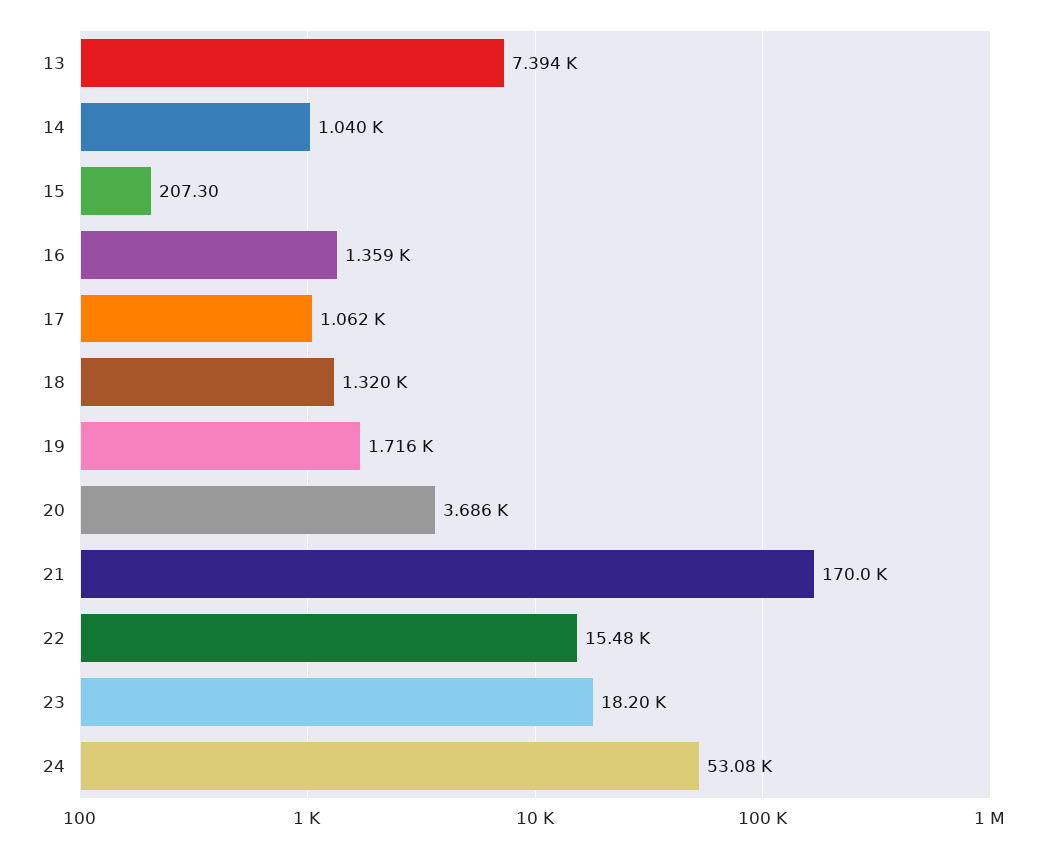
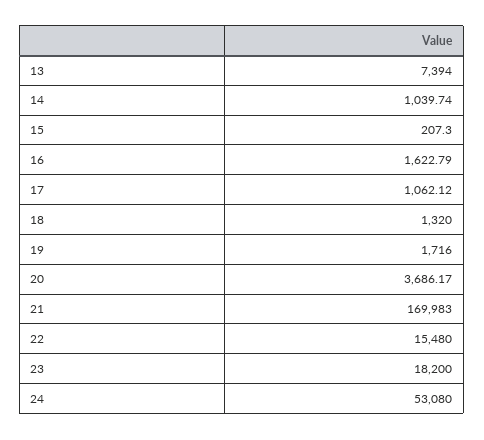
  {
    "13": 7394,
    "14": 1039.74,
    "15": 207.3,
-   "16": 1359,
+   "16": 1622.79,
    "17": 1062.12,
    "18": 1320,
    "19": 1716,
    "20": 3686.17,
    "21": 169983,
    "22": 15480,
    "23": 18200,
    "24": 53080
  }

